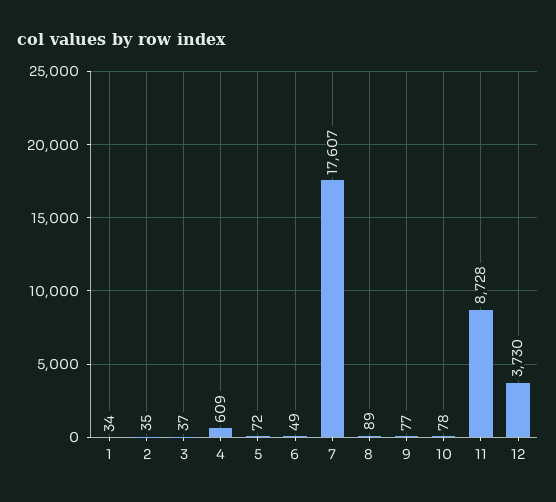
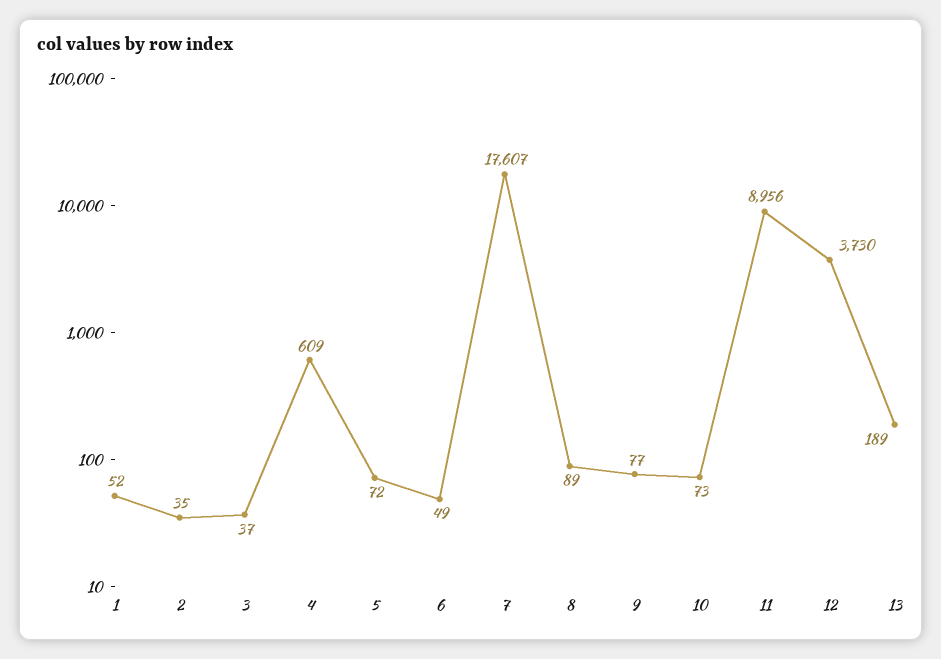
  {
-   "1": 34,
+   "1": 52,
    "2": 35,
    "3": 37,
    "4": 609,
    "5": 72,
    "6": 49,
    "7": 17607,
    "8": 89,
    "9": 77,
-   "10": 78,
+   "10": 73,
-   "11": 8728,
+   "11": 8956,
-   "12": 3730
+   "12": 3730,
+   "13": 189
  }

